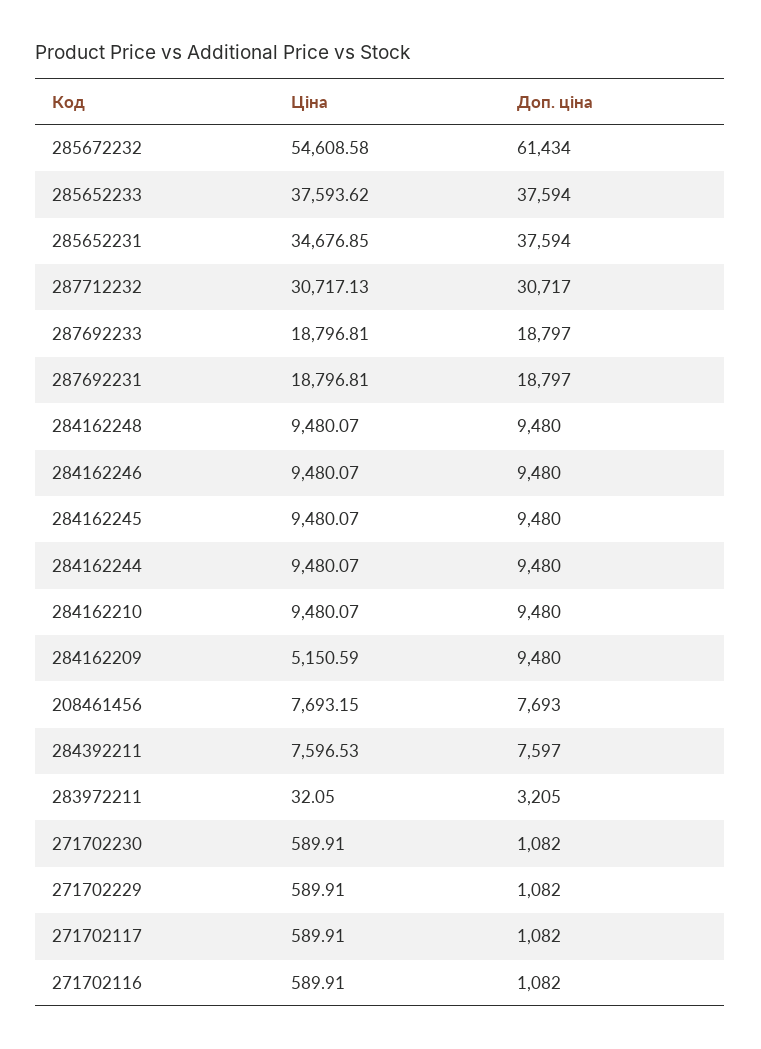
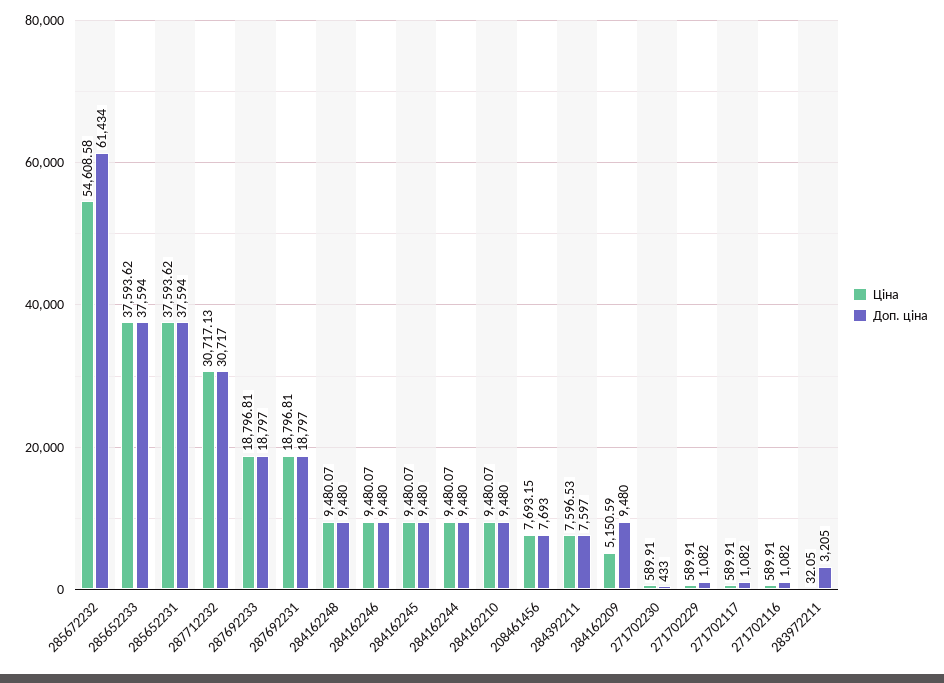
  {
    "Ціна": {
      "285672232": 54608.58,
      "285652233": 37593.62,
-     "285652231": 34676.85,
+     "285652231": 37593.62,
      "287712232": 30717.13,
      "287692233": 18796.81,
      "287692231": 18796.81,
      "284162248": 9480.07,
      "284162246": 9480.07,
      "284162245": 9480.07,
      "284162244": 9480.07,
      "284162210": 9480.07,
      "284162209": 5150.59,
      "208461456": 7693.15,
      "284392211": 7596.53,
      "283972211": 32.05,
      "271702230": 589.91,
      "271702229": 589.91,
      "271702117": 589.91,
      "271702116": 589.91
    },
    "Доп. ціна": {
      "285672232": 61434,
      "285652233": 37594,
      "285652231": 37594,
      "287712232": 30717,
      "287692233": 18797,
      "287692231": 18797,
      "284162248": 9480,
      "284162246": 9480,
      "284162245": 9480,
      "284162244": 9480,
      "284162210": 9480,
      "284162209": 9480,
      "208461456": 7693,
      "284392211": 7597,
      "283972211": 3205,
-     "271702230": 1082,
+     "271702230": 433,
      "271702229": 1082,
      "271702117": 1082,
      "271702116": 1082
    }
  }

